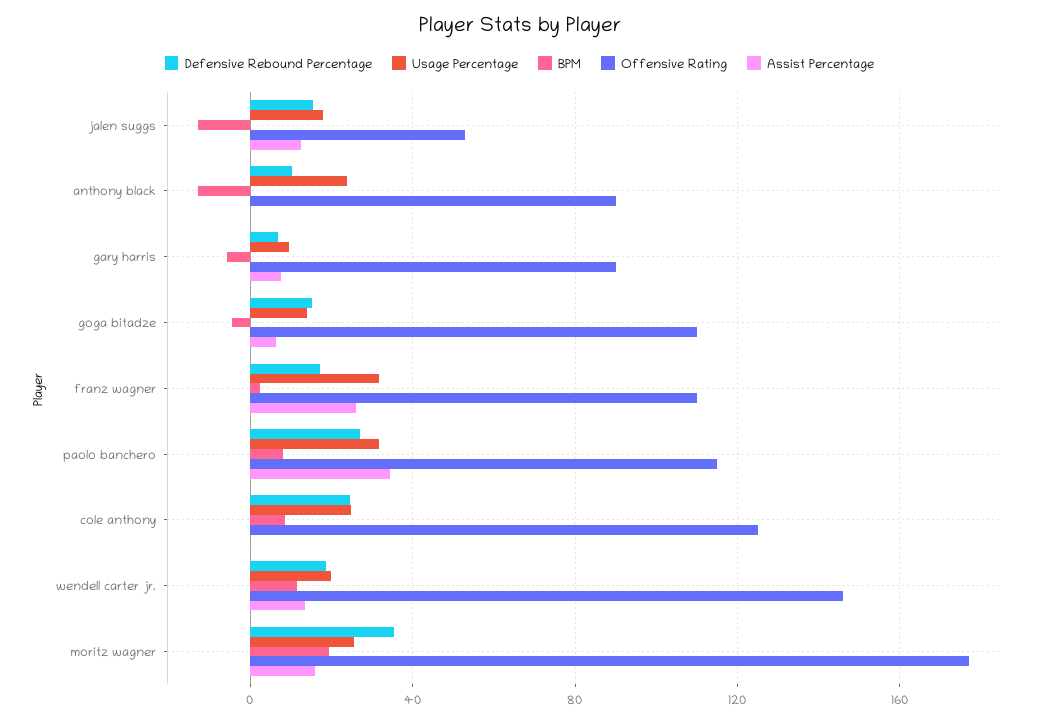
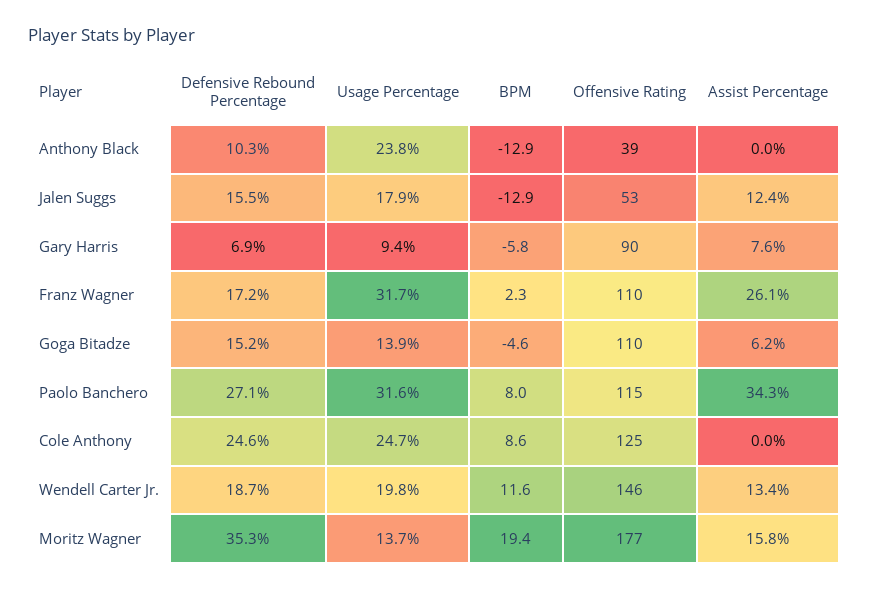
  {
    "Defensive Rebound Percentage": {
      "jalen suggs": 15.5,
      "anthony black": 10.3,
      "gary harris": 6.9,
      "goga bitadze": 15.2,
      "franz wagner": 17.2,
      "paolo banchero": 27.1,
      "cole anthony": 24.6,
      "wendell carter jr.": 18.7,
      "moritz wagner": 35.3
    },
    "Usage Percentage": {
      "jalen suggs": 17.9,
      "anthony black": 23.8,
      "gary harris": 9.4,
      "goga bitadze": 13.9,
      "franz wagner": 31.7,
      "paolo banchero": 31.6,
      "cole anthony": 24.7,
      "wendell carter jr.": 19.8,
-     "moritz wagner": 25
+     "moritz wagner": 13.7
    },
    "BPM": {
      "jalen suggs": -12.9,
      "anthony black": -12.9,
      "gary harris": -5.8,
      "goga bitadze": -4.6,
      "franz wagner": 2.3,
      "paolo banchero": 8,
      "cole anthony": 8.6,
      "wendell carter jr.": 11.6,
      "moritz wagner": 19.4
    },
    "Offensive Rating": {
      "jalen suggs": 53,
-     "anthony black": 90,
+     "anthony black": 39,
      "gary harris": 90,
      "goga bitadze": 110,
      "franz wagner": 110,
      "paolo banchero": 115,
      "cole anthony": 125,
      "wendell carter jr.": 146,
      "moritz wagner": 177
    },
    "Assist Percentage": {
      "jalen suggs": 12.4,
      "anthony black": 0,
      "gary harris": 7.6,
      "goga bitadze": 6.2,
      "franz wagner": 26.1,
      "paolo banchero": 34.3,
      "cole anthony": 0,
      "wendell carter jr.": 13.4,
      "moritz wagner": 15.8
    }
  }

